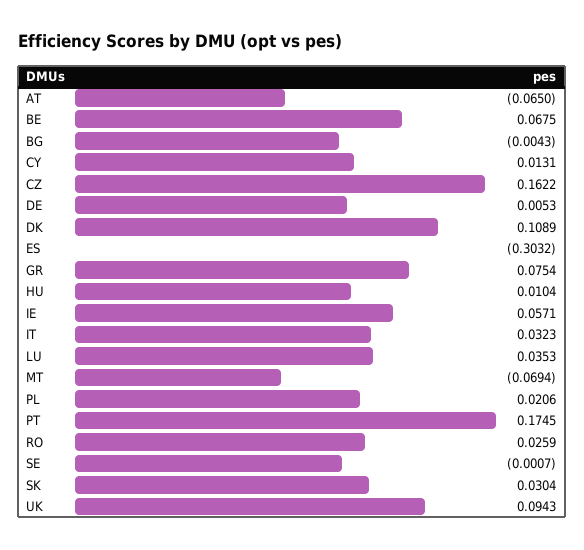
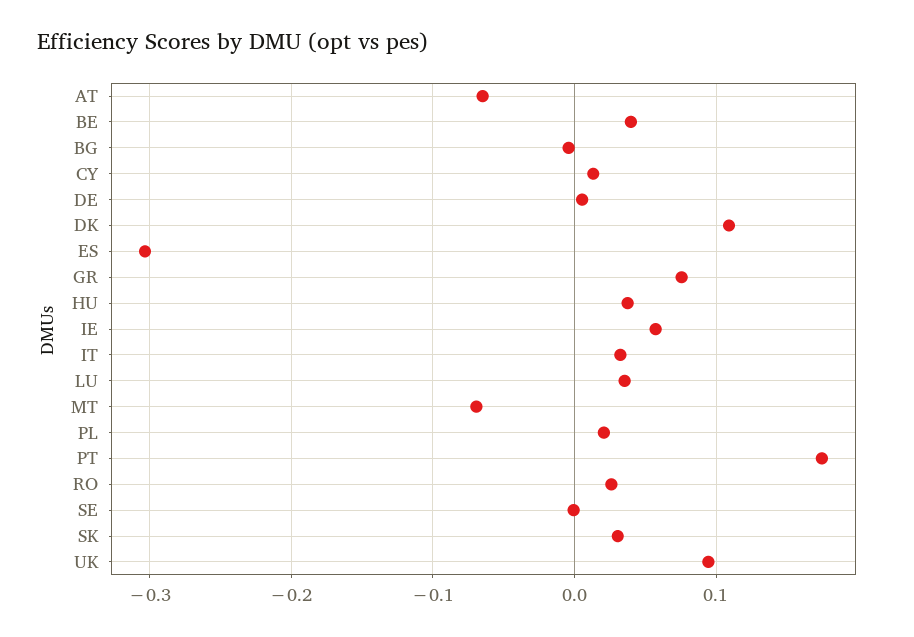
  {
    "AT": -0.065,
-   "BE": 0.0675,
+   "BE": 0.04,
    "BG": -0.0043,
    "CY": 0.0131,
-   "CZ": 0.1622,
    "DE": 0.0053,
    "DK": 0.1089,
    "ES": -0.3032,
    "GR": 0.0754,
-   "HU": 0.0104,
+   "HU": 0.04,
    "IE": 0.0571,
    "IT": 0.0323,
    "LU": 0.0353,
    "MT": -0.0694,
    "PL": 0.0206,
    "PT": 0.1745,
    "RO": 0.0259,
    "SE": -0.0007,
    "SK": 0.0304,
    "UK": 0.0943
  }

